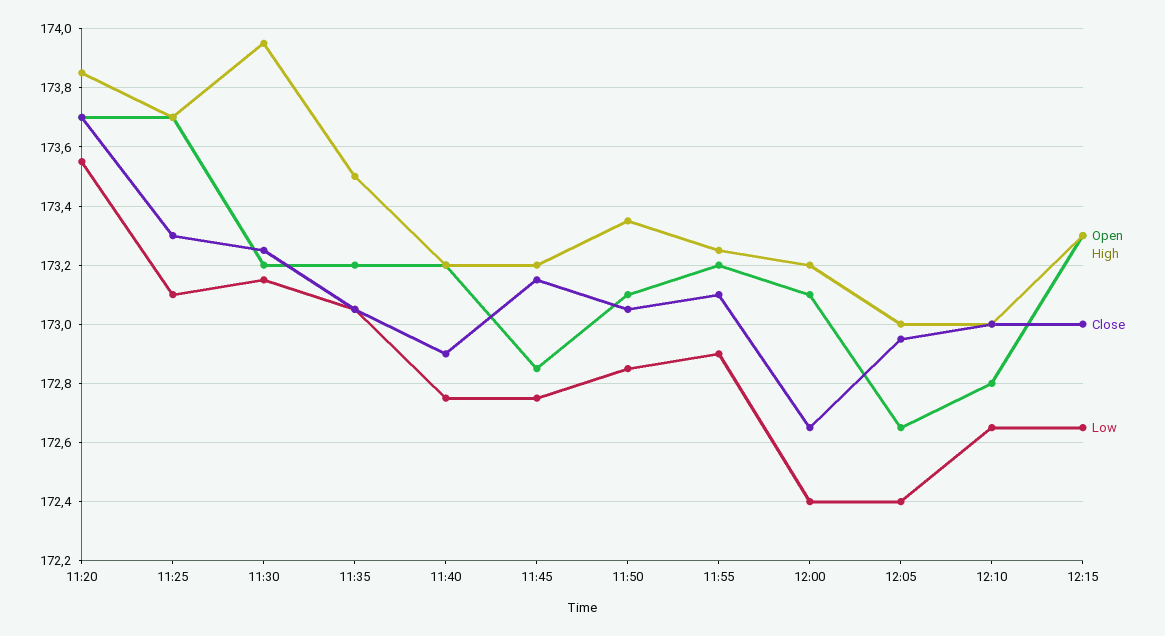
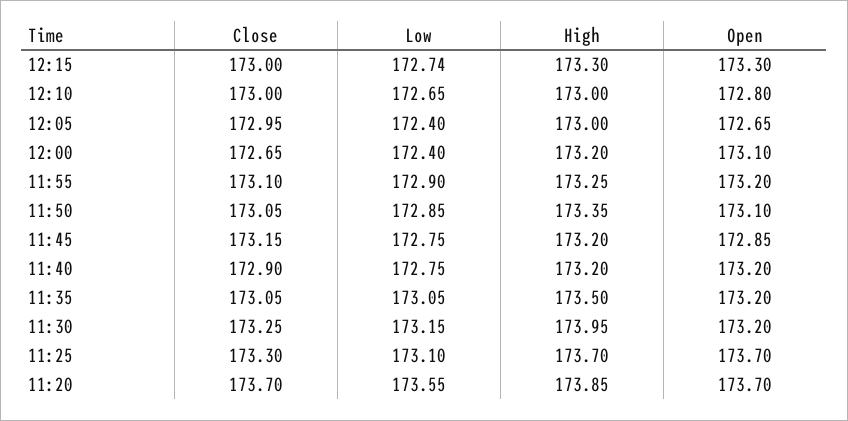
  {
    "Open": {
      "11:20": 173.7,
      "11:25": 173.7,
      "11:30": 173.2,
      "11:35": 173.2,
      "11:40": 173.2,
      "11:45": 172.85,
      "11:50": 173.1,
      "11:55": 173.2,
      "12:00": 173.1,
      "12:05": 172.65,
      "12:10": 172.8,
      "12:15": 173.3
    },
    "High": {
      "11:20": 173.85,
      "11:25": 173.7,
      "11:30": 173.95,
      "11:35": 173.5,
      "11:40": 173.2,
      "11:45": 173.2,
      "11:50": 173.35,
      "11:55": 173.25,
      "12:00": 173.2,
      "12:05": 173,
      "12:10": 173,
      "12:15": 173.3
    },
    "Close": {
      "11:20": 173.7,
      "11:25": 173.3,
      "11:30": 173.25,
      "11:35": 173.05,
      "11:40": 172.9,
      "11:45": 173.15,
      "11:50": 173.05,
      "11:55": 173.1,
      "12:00": 172.65,
      "12:05": 172.95,
      "12:10": 173,
      "12:15": 173
    },
    "Low": {
      "11:20": 173.55,
      "11:25": 173.1,
      "11:30": 173.15,
      "11:35": 173.05,
      "11:40": 172.75,
      "11:45": 172.75,
      "11:50": 172.85,
      "11:55": 172.9,
      "12:00": 172.4,
      "12:05": 172.4,
      "12:10": 172.65,
-     "12:15": 172.65
+     "12:15": 172.74
    }
  }

